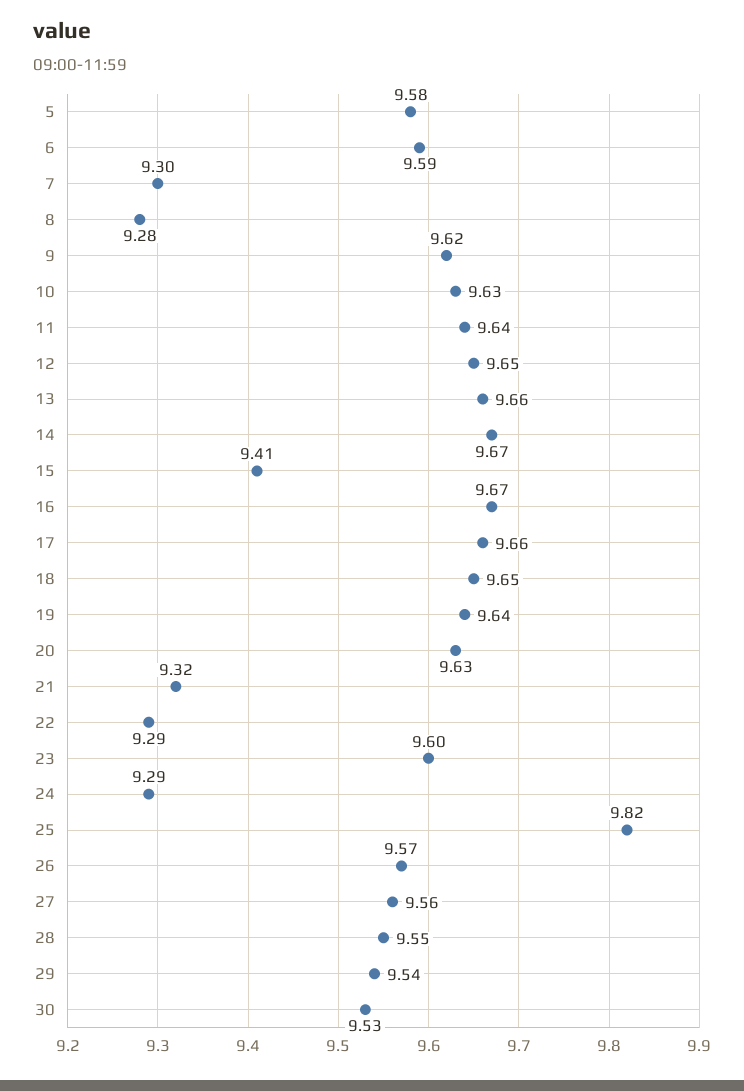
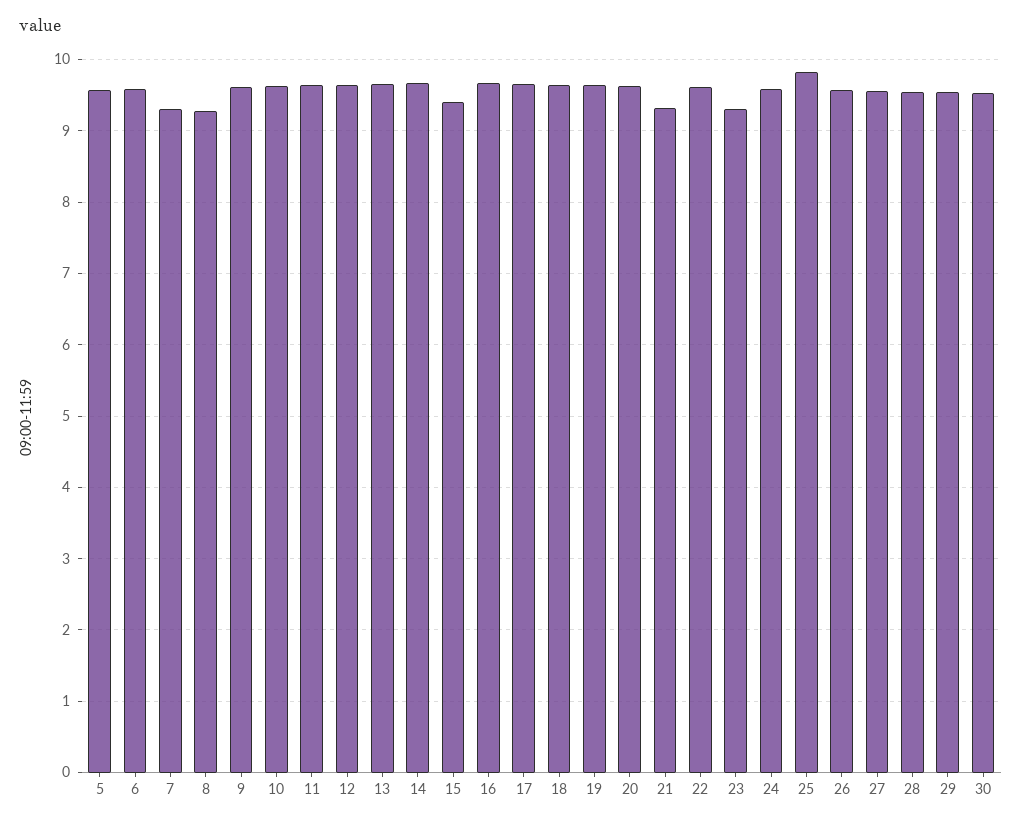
  {
    "5": 9.58,
    "6": 9.59,
    "7": 9.3,
    "8": 9.28,
    "9": 9.62,
    "10": 9.63,
    "11": 9.64,
    "12": 9.65,
    "13": 9.66,
    "14": 9.67,
    "15": 9.41,
    "16": 9.67,
    "17": 9.66,
    "18": 9.65,
    "19": 9.64,
    "20": 9.63,
    "21": 9.32,
-   "22": 9.29,
+   "22": 9.6,
-   "23": 9.6,
+   "23": 9.3,
-   "24": 9.29,
+   "24": 9.6,
    "25": 9.82,
    "26": 9.57,
    "27": 9.56,
    "28": 9.55,
    "29": 9.54,
    "30": 9.53
  }

